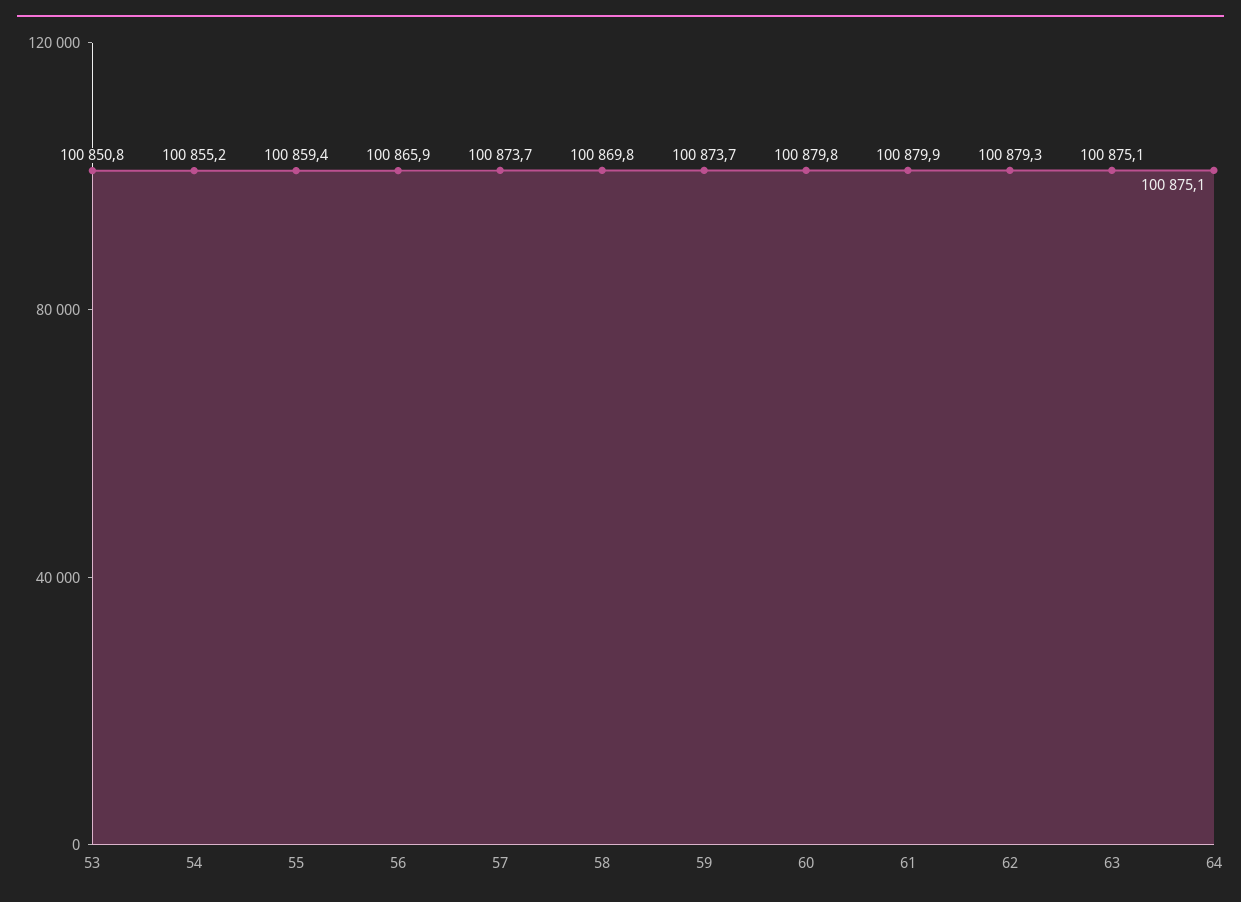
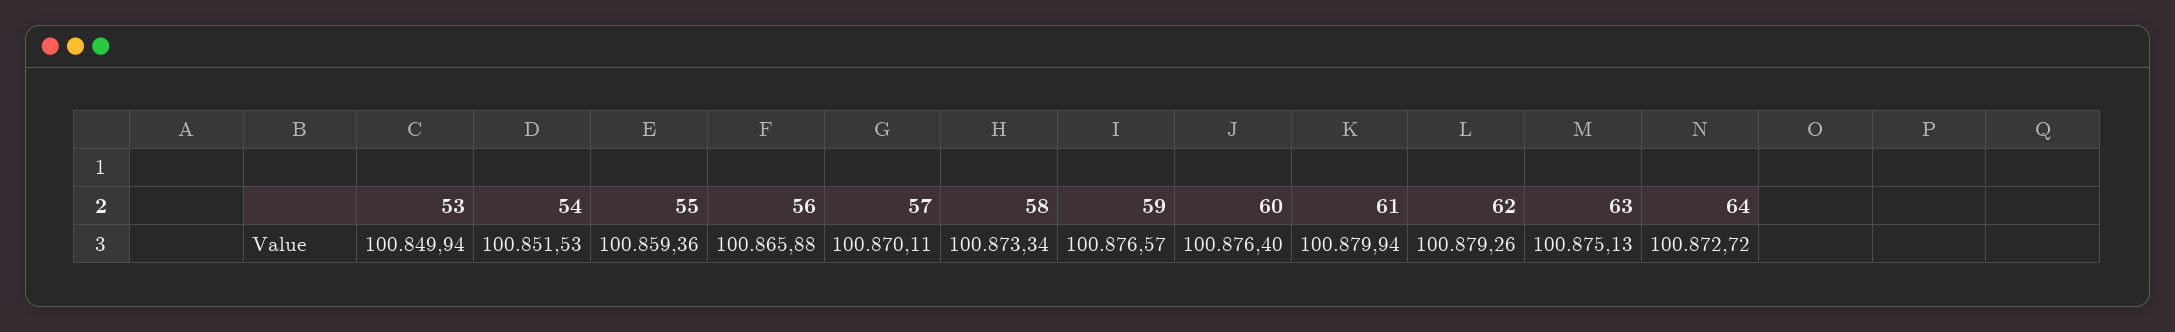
  {
-   "53": 100850.8,
+   "53": 100849.94,
-   "54": 100855.2,
+   "54": 100851.53,
    "55": 100859.36,
    "56": 100865.88,
-   "57": 100873.7,
+   "57": 100870.11,
-   "58": 100869.8,
+   "58": 100873.34,
-   "59": 100873.7,
+   "59": 100876.57,
-   "60": 100879.8,
+   "60": 100876.4,
    "61": 100879.94,
    "62": 100879.26,
    "63": 100875.13,
-   "64": 100875.1
+   "64": 100872.72
  }

